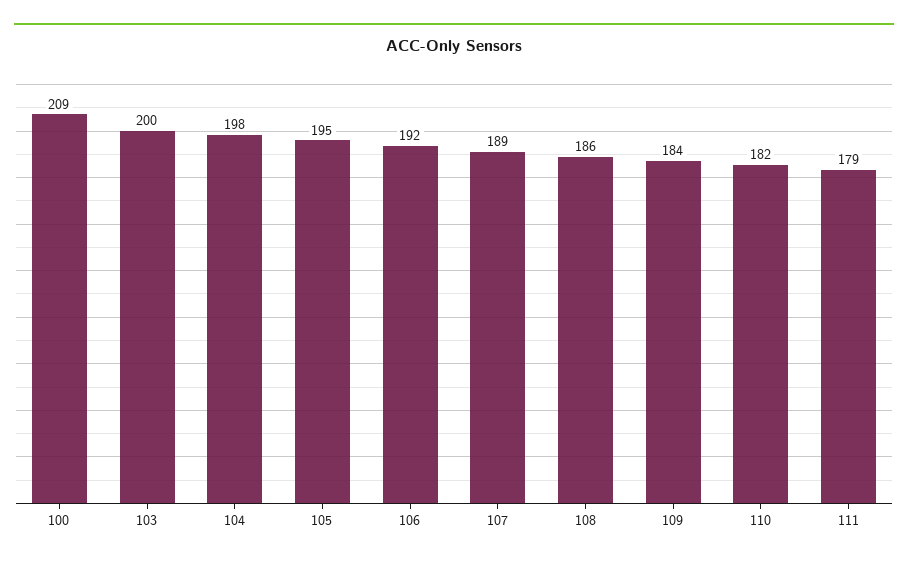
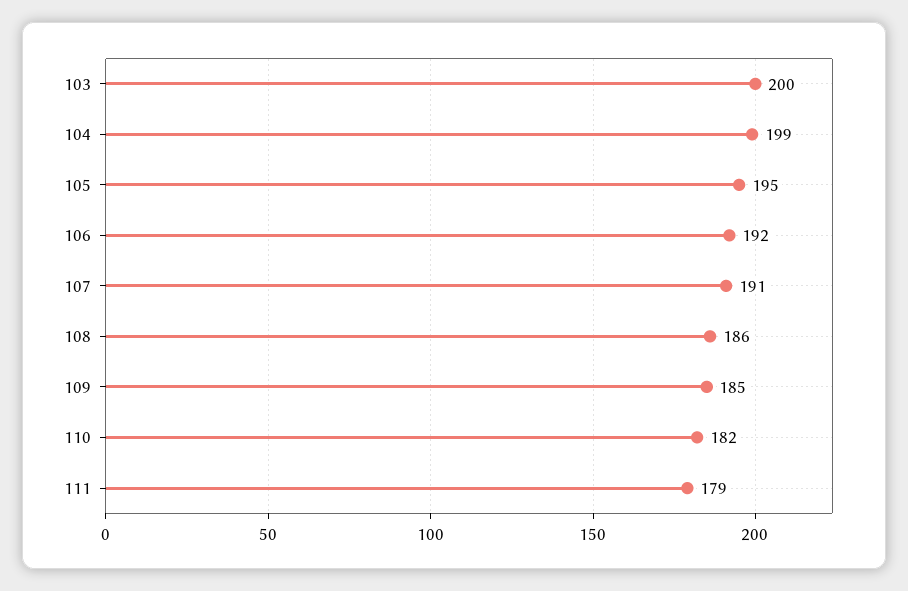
  {
-   "100": 209,
    "103": 200,
-   "104": 198,
+   "104": 199,
    "105": 195,
    "106": 192,
-   "107": 189,
+   "107": 191,
    "108": 186,
-   "109": 184,
+   "109": 185,
    "110": 182,
    "111": 179
  }

